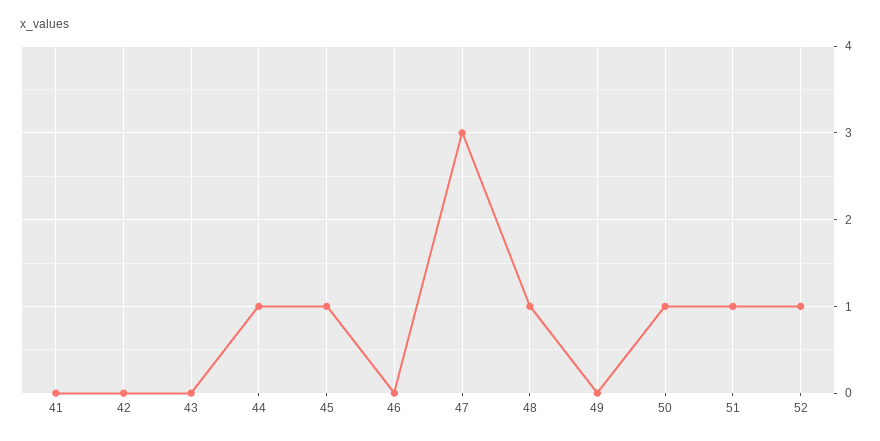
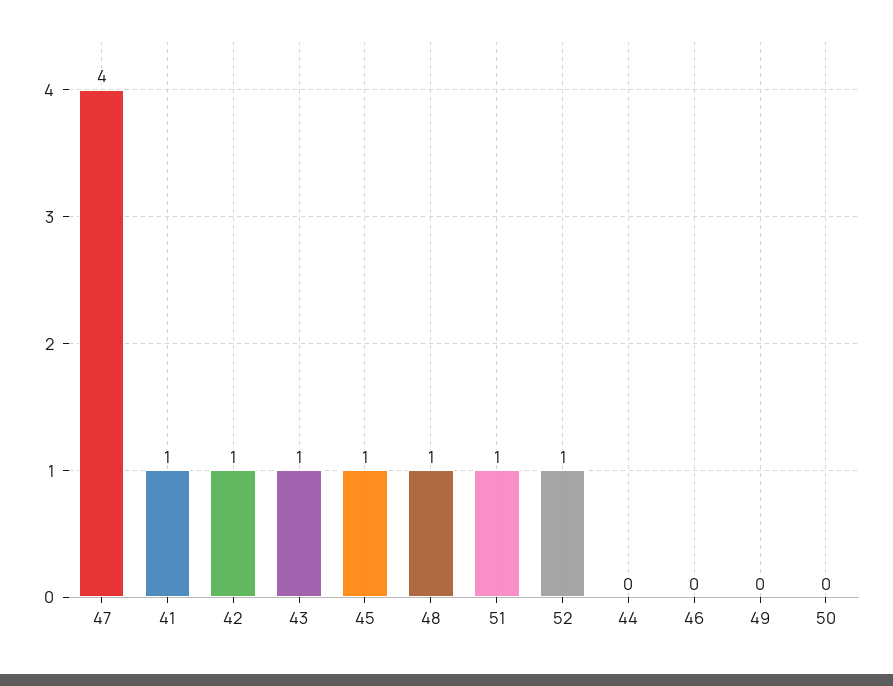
  {
-   "41": 0,
+   "41": 1,
-   "42": 0,
+   "42": 1,
-   "43": 0,
+   "43": 1,
-   "44": 1,
+   "44": 0,
    "45": 1,
    "46": 0,
-   "47": 3,
+   "47": 4,
    "48": 1,
    "49": 0,
-   "50": 1,
+   "50": 0,
    "51": 1,
    "52": 1
  }

